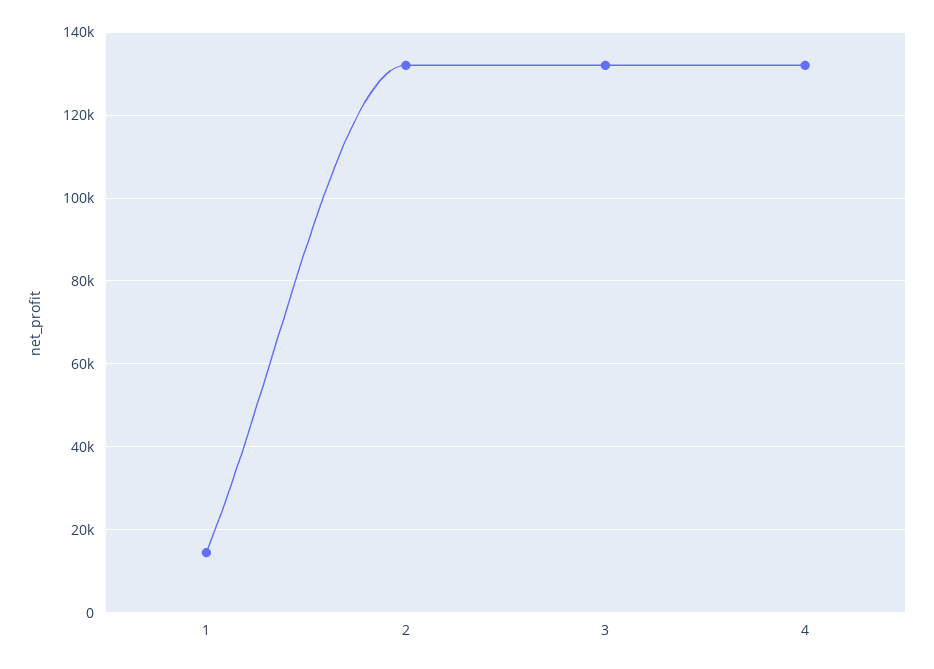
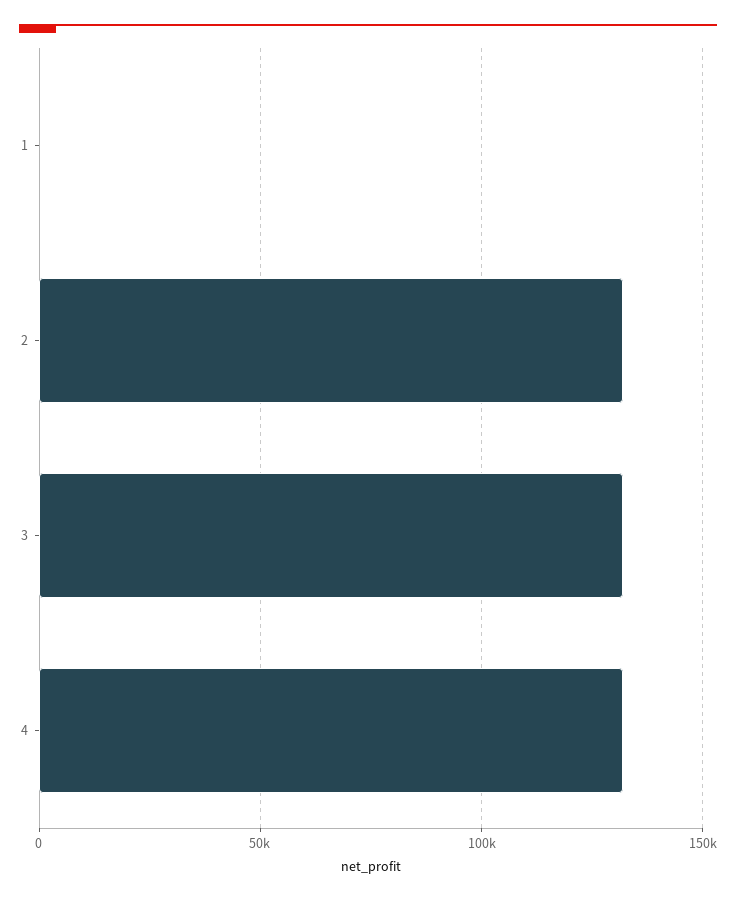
  {
-   "1": 14000,
+   "1": 0,
    "2": 132000,
    "3": 132000,
    "4": 132000
  }

